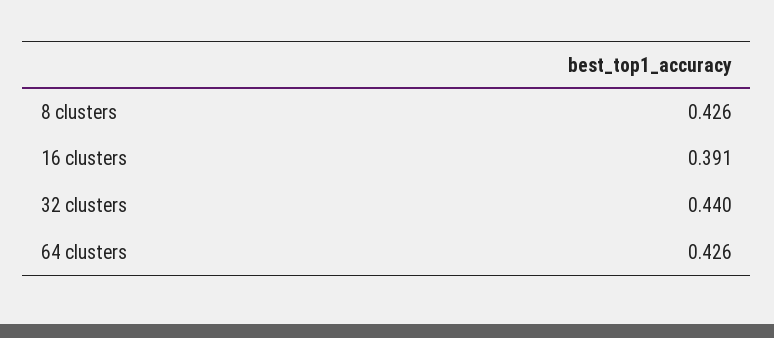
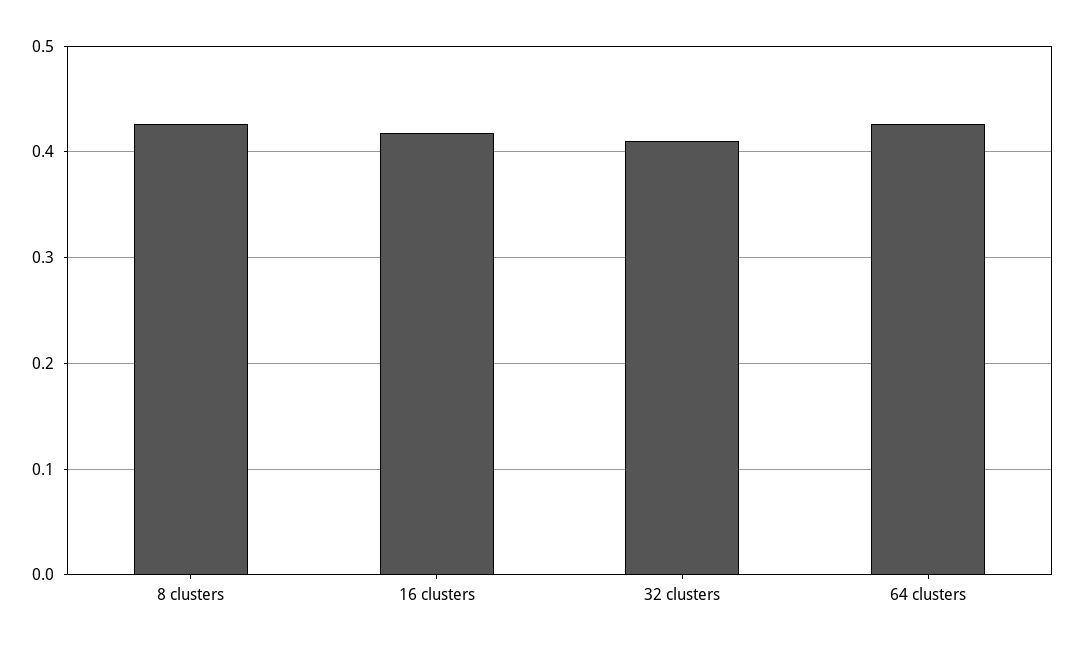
  {
    "8 clusters": 0.426,
-   "16 clusters": 0.391,
+   "16 clusters": 0.42,
-   "32 clusters": 0.44,
+   "32 clusters": 0.41,
    "64 clusters": 0.426
  }

